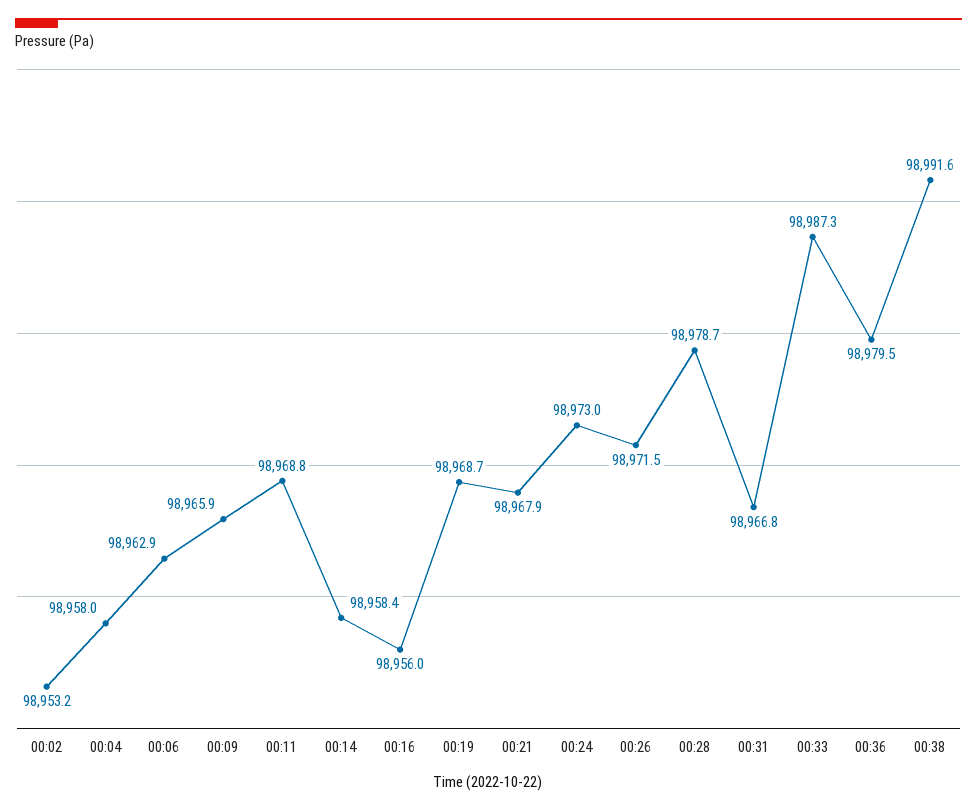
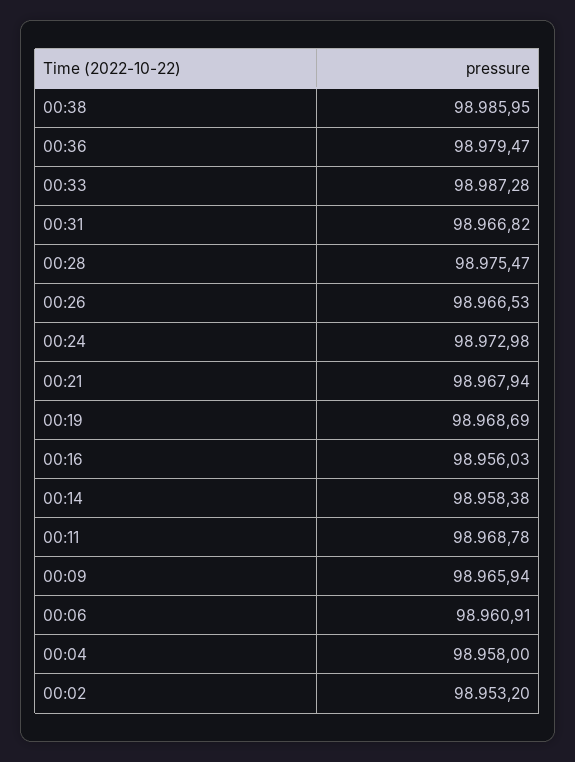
  {
    "00:02": 98953.2,
    "00:04": 98958,
-   "00:06": 98962.9,
+   "00:06": 98960.91,
    "00:09": 98965.94,
    "00:11": 98968.78,
    "00:14": 98958.38,
    "00:16": 98956.03,
    "00:19": 98968.69,
    "00:21": 98967.94,
    "00:24": 98972.98,
-   "00:26": 98971.5,
+   "00:26": 98966.53,
-   "00:28": 98978.7,
+   "00:28": 98975.47,
    "00:31": 98966.82,
    "00:33": 98987.28,
    "00:36": 98979.47,
-   "00:38": 98991.6
+   "00:38": 98985.95
  }

